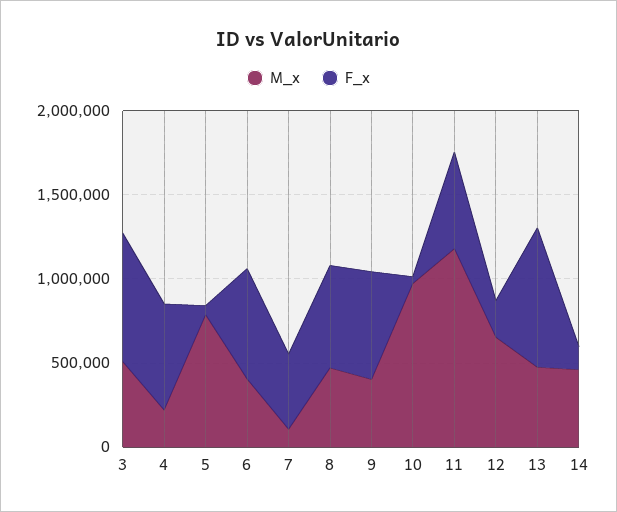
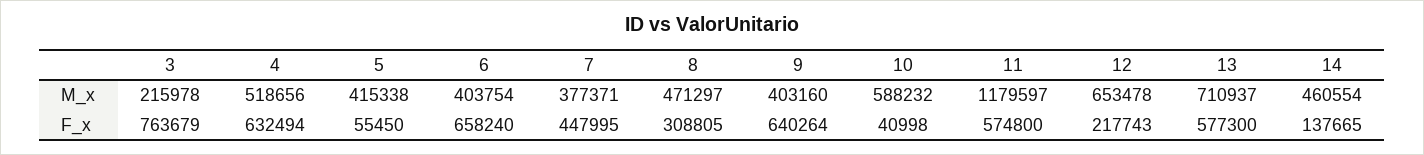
  {
    "M_x": {
-     "3": 500000,
+     "3": 215978,
-     "4": 200000,
+     "4": 518656,
-     "5": 800000,
+     "5": 415338,
      "6": 403754,
-     "7": 100000,
+     "7": 377371,
      "8": 471297,
      "9": 403160,
-     "10": 1000000,
+     "10": 588232,
      "11": 1179597,
      "12": 653478,
-     "13": 500000,
+     "13": 710937,
      "14": 460554
    },
    "F_x": {
      "3": 763679,
      "4": 632494,
      "5": 55450,
      "6": 658240,
      "7": 447995,
-     "8": 600000,
+     "8": 308805,
      "9": 640264,
      "10": 40998,
      "11": 574800,
      "12": 217743,
-     "13": 800000,
+     "13": 577300,
      "14": 137665
    }
  }

